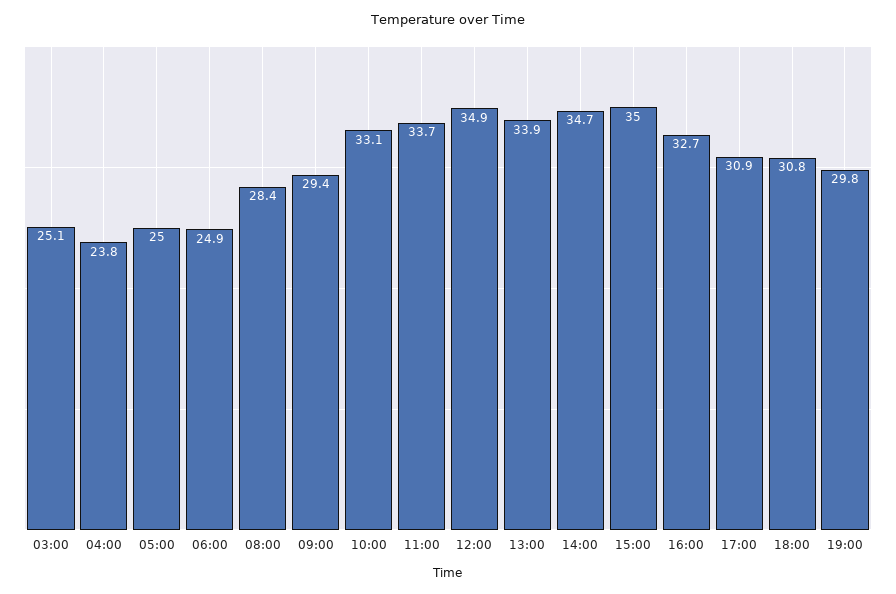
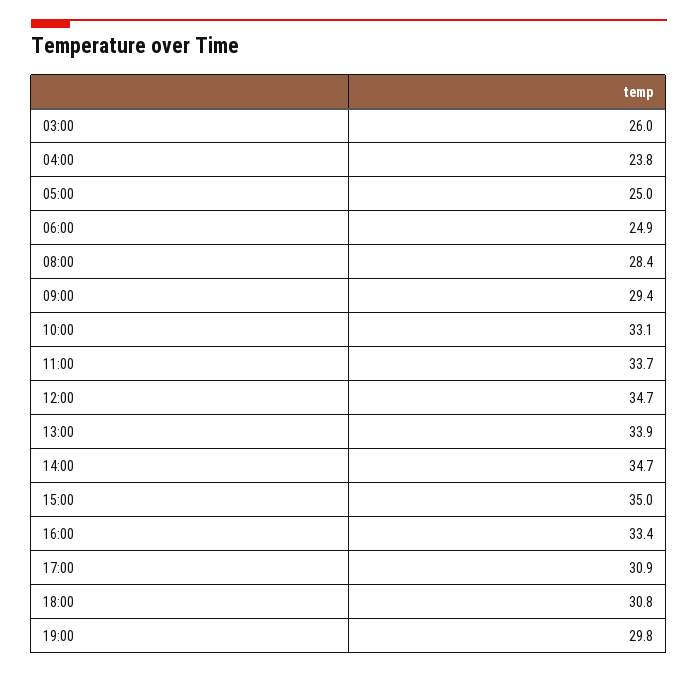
  {
-   "03:00": 25.1,
+   "03:00": 26,
    "04:00": 23.8,
    "05:00": 25,
    "06:00": 24.9,
    "08:00": 28.4,
    "09:00": 29.4,
    "10:00": 33.1,
    "11:00": 33.7,
-   "12:00": 34.9,
+   "12:00": 34.7,
    "13:00": 33.9,
    "14:00": 34.7,
    "15:00": 35,
-   "16:00": 32.7,
+   "16:00": 33.4,
    "17:00": 30.9,
    "18:00": 30.8,
    "19:00": 29.8
  }

